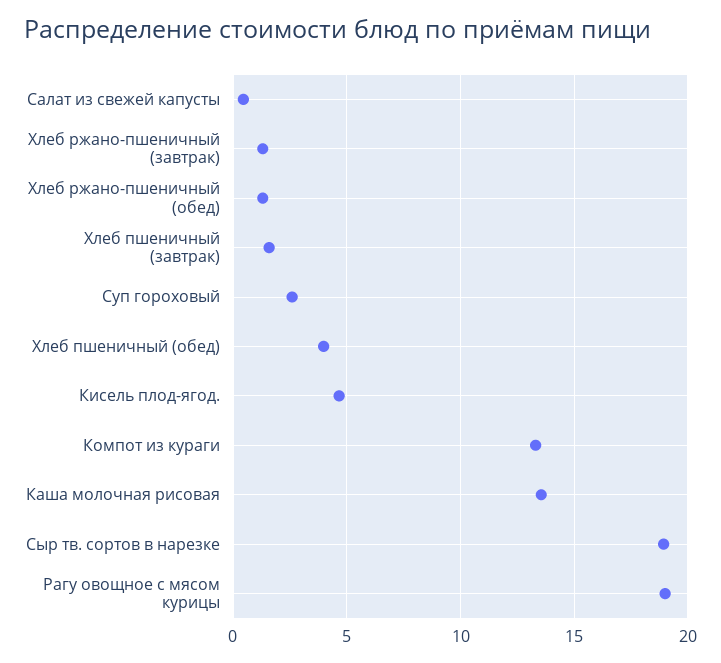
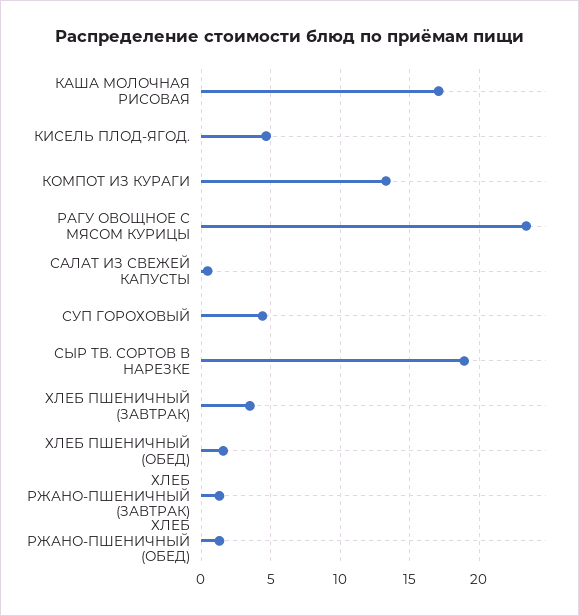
  {
    "Салат из свежей капусты": 0.5,
    "Хлеб ржано-пшеничный (завтрак)": 1.5,
    "Хлеб ржано-пшеничный (обед)": 1.5,
-   "Хлеб пшеничный (завтрак)": 1.5,
+   "Хлеб пшеничный (завтрак)": 3.5,
-   "Суп гороховый": 2.5,
+   "Суп гороховый": 4.5,
-   "Хлеб пшеничный (обед)": 4,
+   "Хлеб пшеничный (обед)": 1.5,
    "Кисель плод-ягод.": 4.5,
    "Компот из кураги": 13.5,
-   "Каша молочная рисовая": 13.5,
+   "Каша молочная рисовая": 17,
    "Сыр тв. сортов в нарезке": 19,
-   "Рагу овощное с мясом курицы": 19
+   "Рагу овощное с мясом курицы": 23.5
  }

